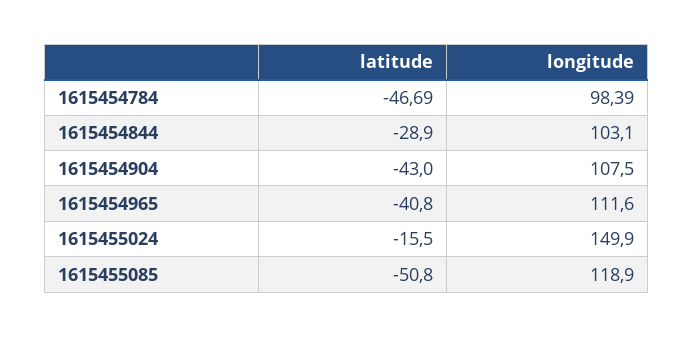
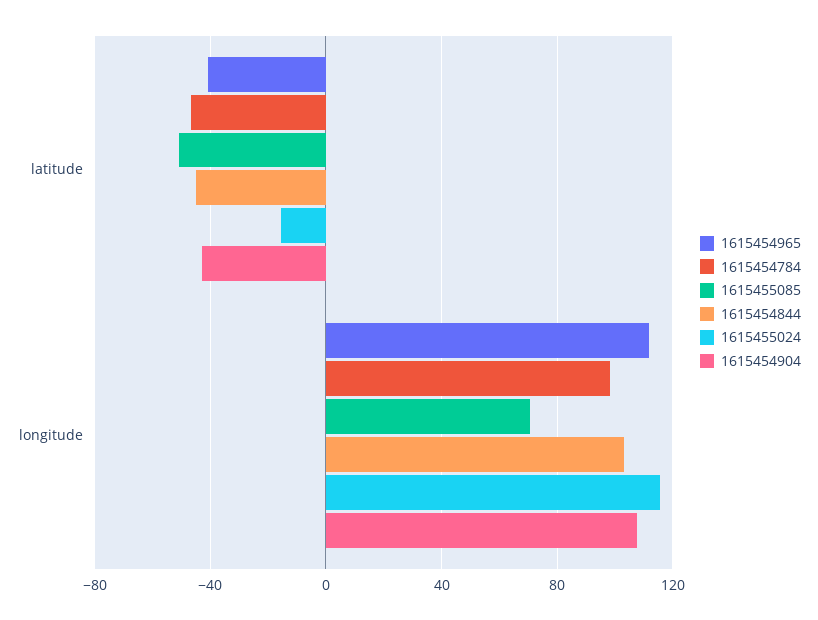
  {
    "1615454784": {
      "latitude": -46.69,
      "longitude": 98.39
    },
    "1615454844": {
-     "latitude": -28.9,
+     "latitude": -45,
      "longitude": 103.1
    },
    "1615454904": {
      "latitude": -43,
      "longitude": 107.5
    },
    "1615454965": {
      "latitude": -40.8,
      "longitude": 111.6
    },
    "1615455024": {
      "latitude": -15.5,
-     "longitude": 149.9
+     "longitude": 115
    },
    "1615455085": {
      "latitude": -50.8,
-     "longitude": 118.9
+     "longitude": 70
    }
  }

